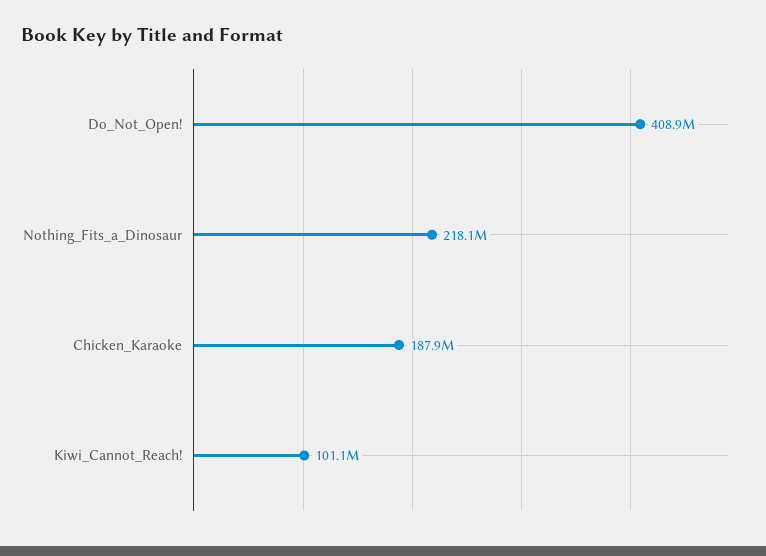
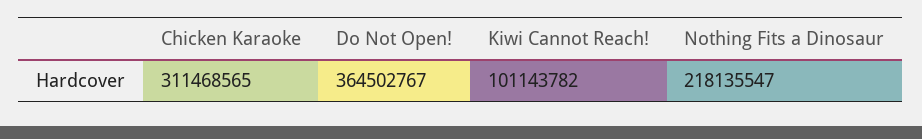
  {
-   "Do_Not_Open!": 408900000,
+   "Do_Not_Open!": 364502767,
    "Nothing_Fits_a_Dinosaur": 218135547,
-   "Chicken_Karaoke": 187900000,
+   "Chicken_Karaoke": 311468565,
    "Kiwi_Cannot_Reach!": 101143782
  }

